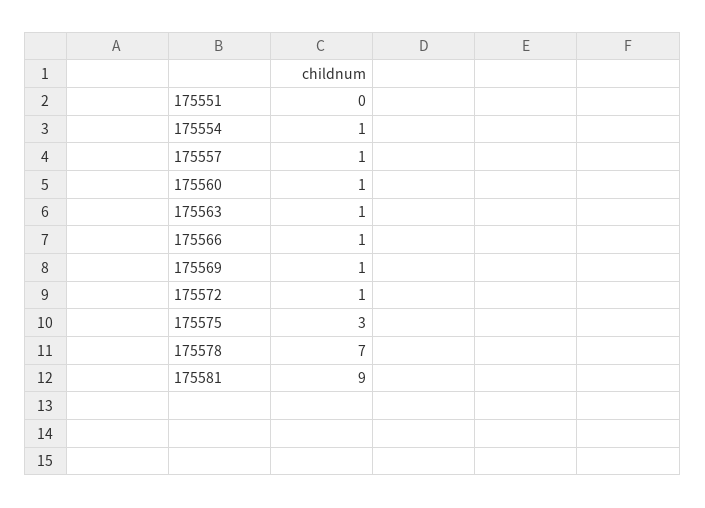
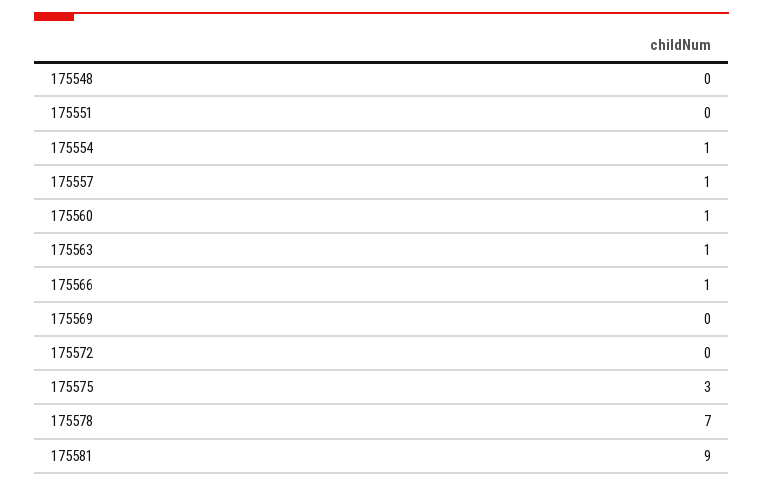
  {
    "175551": 0,
    "175554": 1,
    "175557": 1,
    "175560": 1,
    "175563": 1,
    "175566": 1,
-   "175569": 1,
+   "175569": 0,
-   "175572": 1,
+   "175572": 0,
    "175575": 3,
    "175578": 7,
-   "175581": 9
+   "175581": 9,
+   "175548": 0
  }

